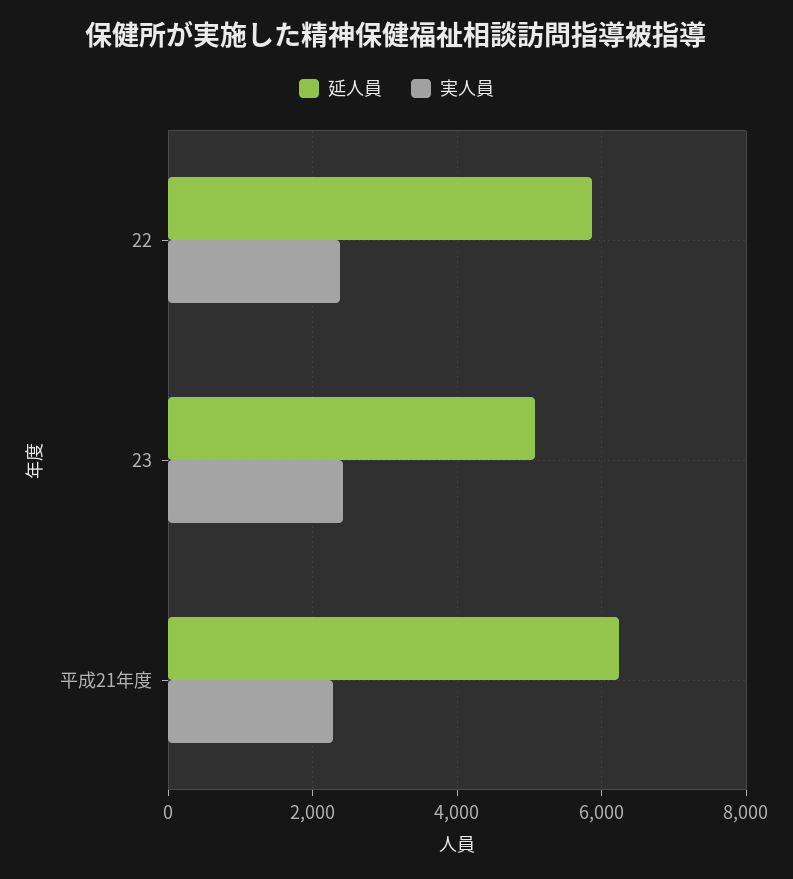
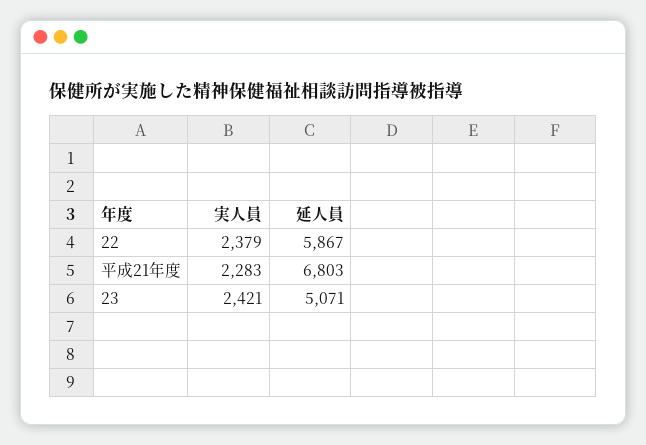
  {
    "延人員": {
      "22": 5867,
      "23": 5071,
-     "平成21年度": 6200
+     "平成21年度": 6803
    },
    "実人員": {
      "22": 2379,
      "23": 2421,
      "平成21年度": 2283
    }
  }

